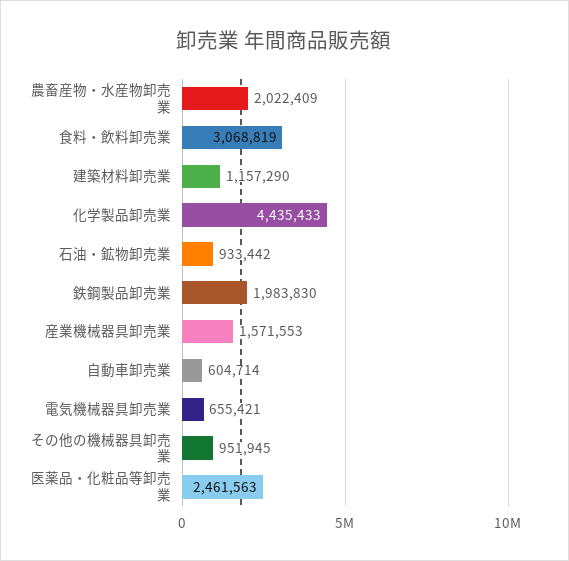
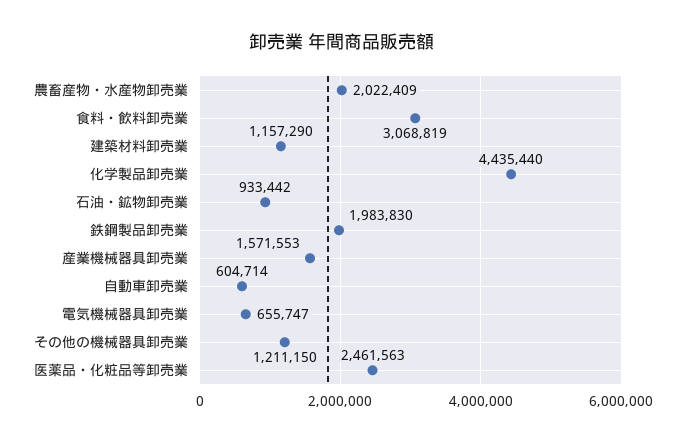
  {
    "農畜産物・水産物卸売業": 2022409,
    "食料・飲料卸売業": 3068819,
    "建築材料卸売業": 1157290,
-   "化学製品卸売業": 4435433,
+   "化学製品卸売業": 4435440,
    "石油・鉱物卸売業": 933442,
    "鉄鋼製品卸売業": 1983830,
    "産業機械器具卸売業": 1571553,
    "自動車卸売業": 604714,
-   "電気機械器具卸売業": 655421,
+   "電気機械器具卸売業": 655747,
-   "その他の機械器具卸売業": 951945,
+   "その他の機械器具卸売業": 1211150,
    "医薬品・化粧品等卸売業": 2461563
  }

